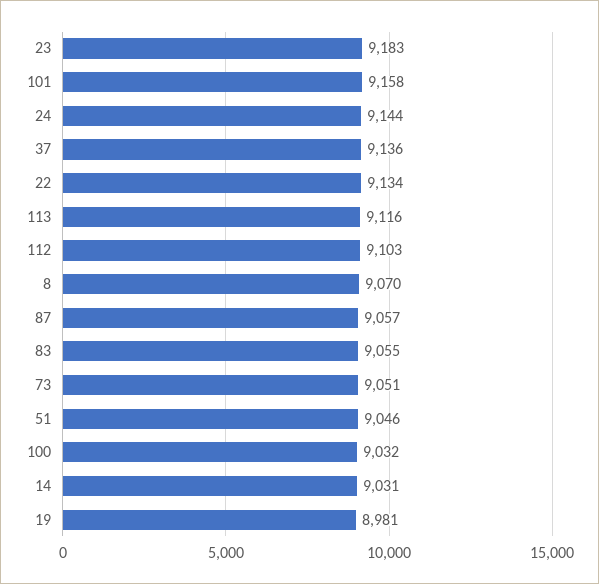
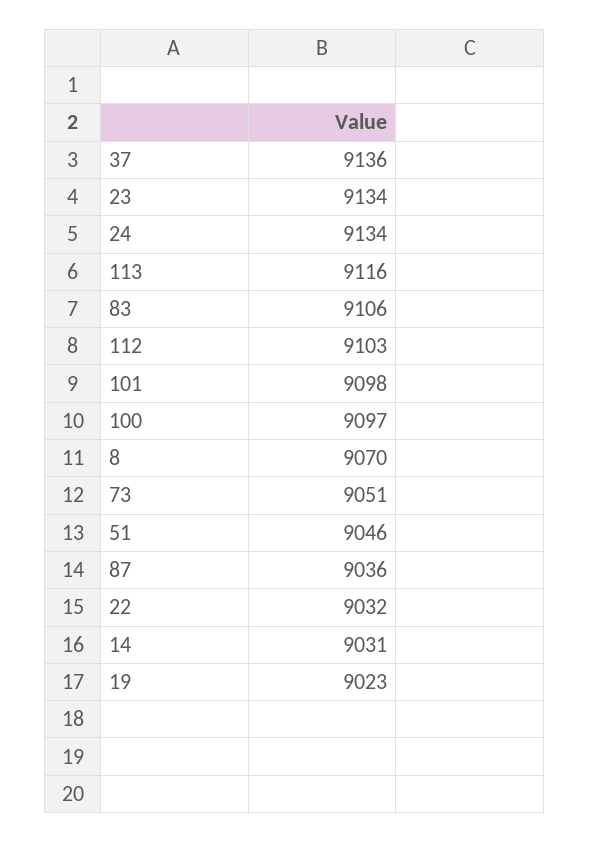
  {
-   "23": 9183,
+   "23": 9134,
-   "101": 9158,
+   "101": 9098,
-   "24": 9144,
+   "24": 9134,
    "37": 9136,
-   "22": 9134,
+   "22": 9032,
    "113": 9116,
    "112": 9103,
    "8": 9070,
-   "87": 9057,
+   "87": 9036,
-   "83": 9055,
+   "83": 9106,
    "73": 9051,
    "51": 9046,
-   "100": 9032,
+   "100": 9097,
    "14": 9031,
-   "19": 8981
+   "19": 9023
  }

